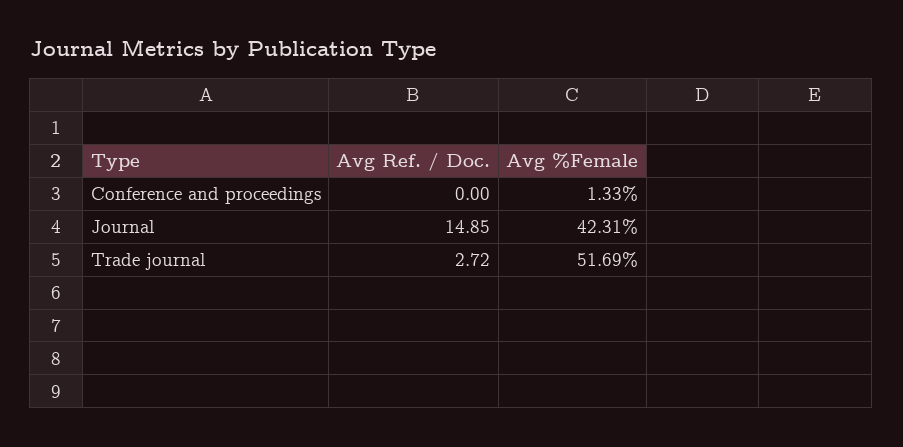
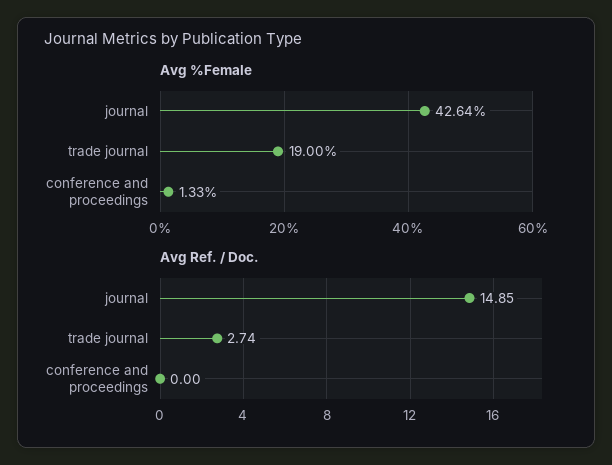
  {
    "Avg Ref. / Doc.": {
      "Conference and proceedings": 0,
      "Journal": 14.85,
-     "Trade journal": 2.72
+     "Trade journal": 2.74
    },
    "Avg %Female": {
      "Conference and proceedings": 1.33,
-     "Journal": 42.31,
+     "Journal": 42.64,
-     "Trade journal": 51.69
+     "Trade journal": 19
    }
  }

